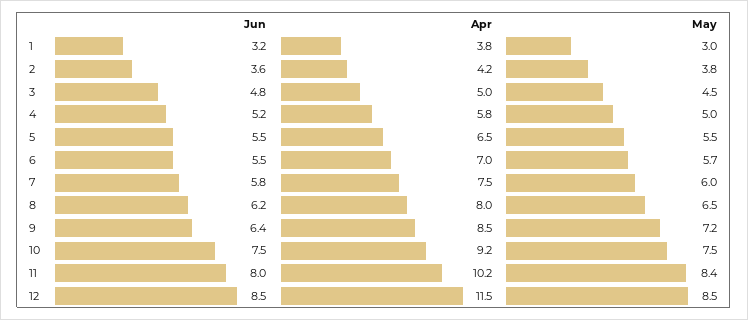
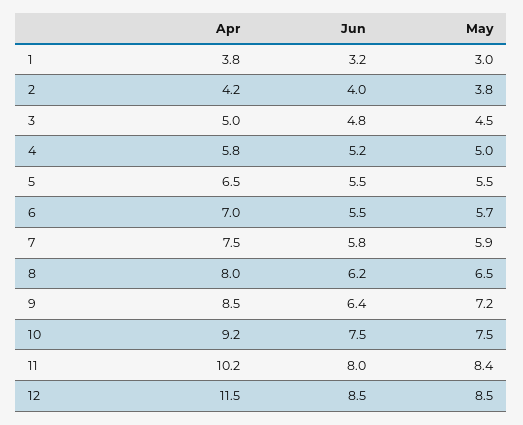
  {
    "Jun": {
      "1": 3.2,
-     "2": 3.6,
+     "2": 4,
      "3": 4.8,
      "4": 5.2,
      "5": 5.5,
      "6": 5.5,
      "7": 5.8,
      "8": 6.2,
      "9": 6.4,
      "10": 7.5,
      "11": 8,
      "12": 8.5
    },
    "Apr": {
      "1": 3.8,
      "2": 4.2,
      "3": 5,
      "4": 5.8,
      "5": 6.5,
      "6": 7,
      "7": 7.5,
      "8": 8,
      "9": 8.5,
      "10": 9.2,
      "11": 10.2,
      "12": 11.5
    },
    "May": {
      "1": 3,
      "2": 3.8,
      "3": 4.5,
      "4": 5,
      "5": 5.5,
      "6": 5.7,
-     "7": 6,
+     "7": 5.9,
      "8": 6.5,
      "9": 7.2,
      "10": 7.5,
      "11": 8.4,
      "12": 8.5
    }
  }

